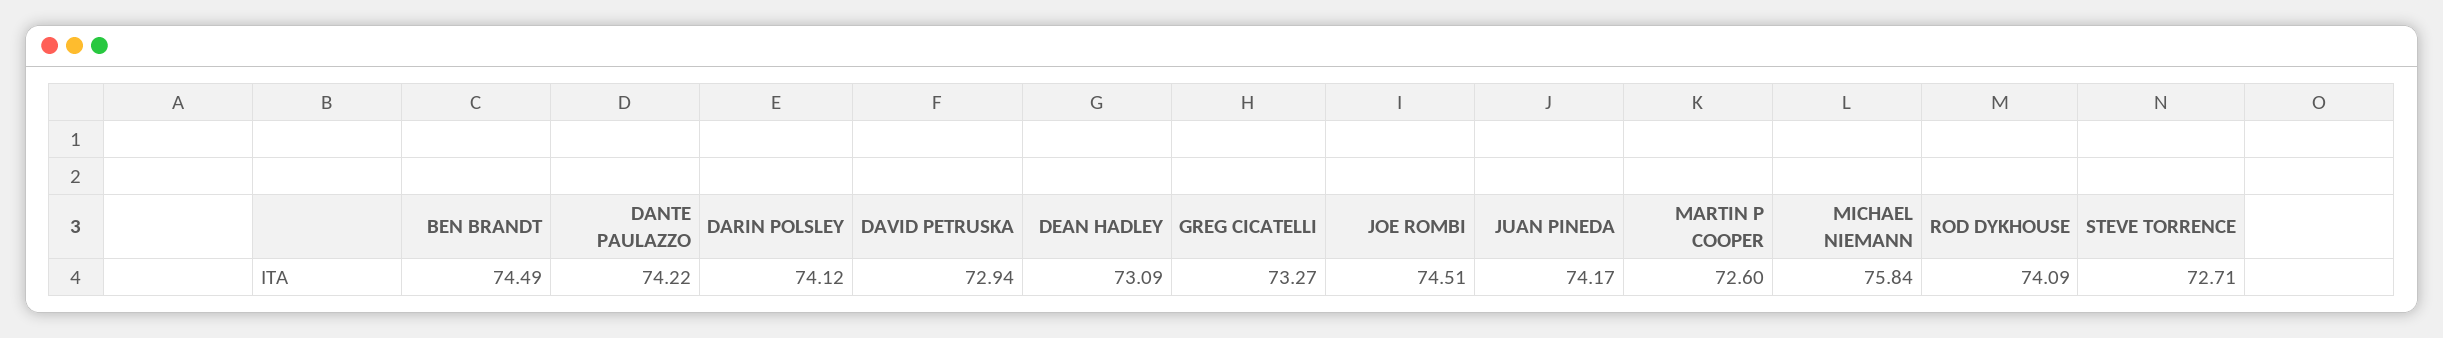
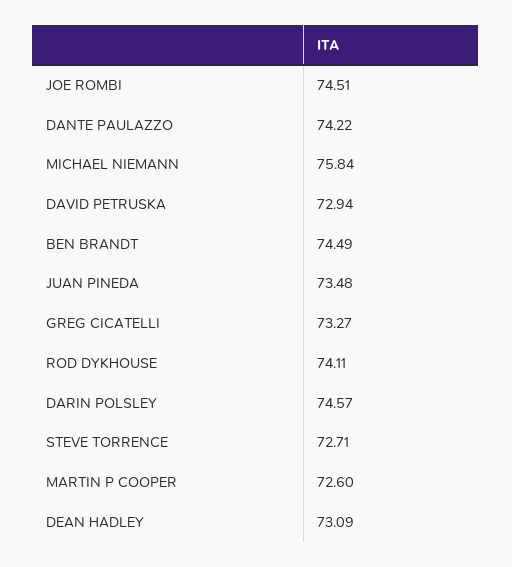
  {
    "BEN BRANDT": 74.49,
    "DANTE PAULAZZO": 74.22,
-   "DARIN POLSLEY": 74.12,
+   "DARIN POLSLEY": 74.57,
    "DAVID PETRUSKA": 72.94,
    "DEAN HADLEY": 73.09,
    "GREG CICATELLI": 73.27,
    "JOE ROMBI": 74.51,
-   "JUAN PINEDA": 74.17,
+   "JUAN PINEDA": 73.48,
    "MARTIN P COOPER": 72.6,
    "MICHAEL NIEMANN": 75.84,
-   "ROD DYKHOUSE": 74.09,
+   "ROD DYKHOUSE": 74.11,
    "STEVE TORRENCE": 72.71
  }

